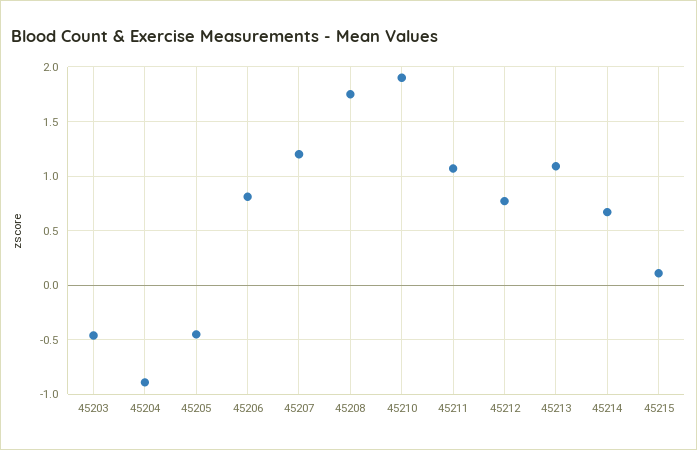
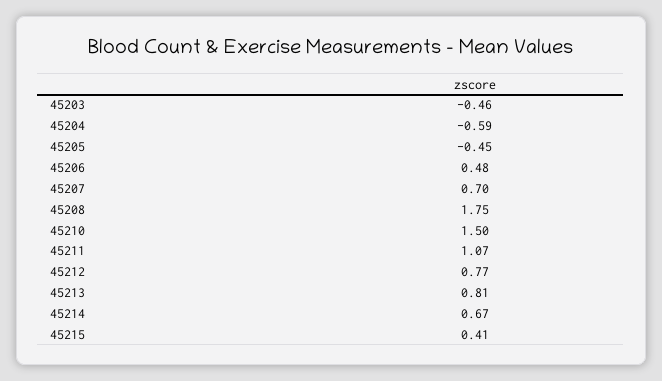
  {
    "45203": -0.46,
-   "45204": -0.9,
+   "45204": -0.59,
    "45205": -0.45,
-   "45206": 0.8,
+   "45206": 0.48,
-   "45207": 1.2,
+   "45207": 0.7,
    "45208": 1.75,
-   "45210": 1.9,
+   "45210": 1.5,
    "45211": 1.07,
    "45212": 0.77,
-   "45213": 1.1,
+   "45213": 0.81,
    "45214": 0.67,
-   "45215": 0.1
+   "45215": 0.41
  }

